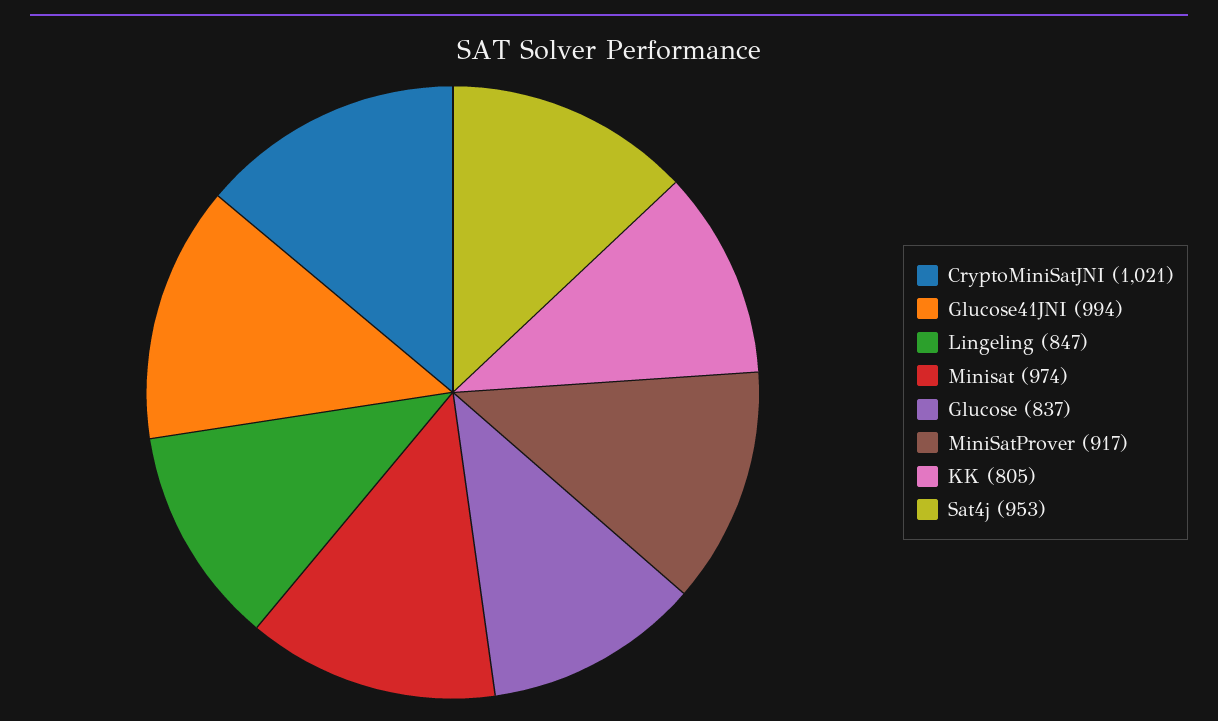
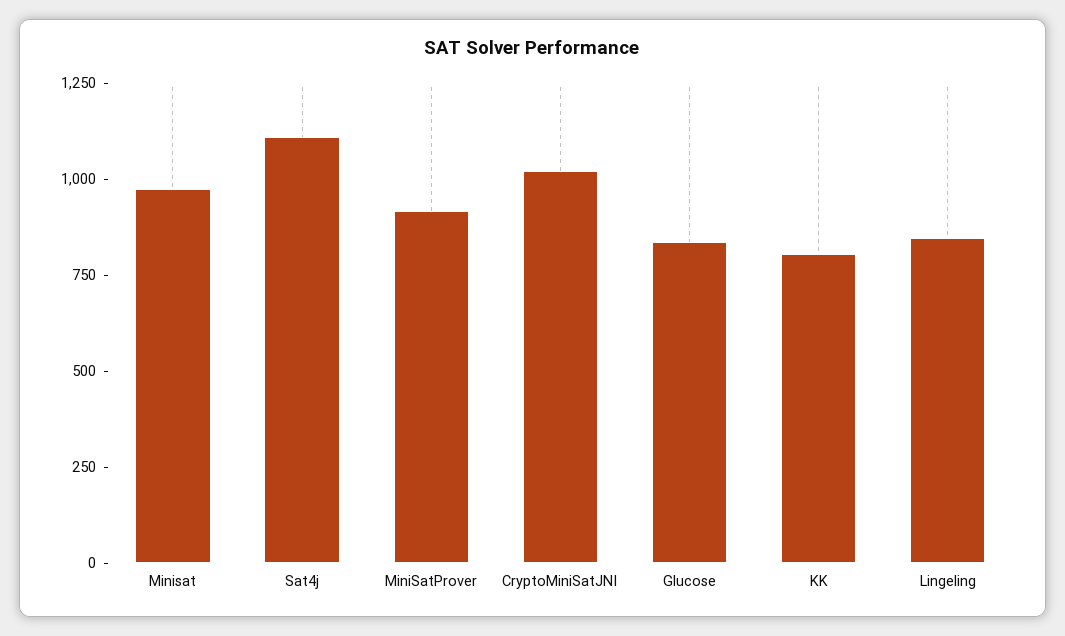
  {
    "CryptoMiniSatJNI": 1021,
-   "Glucose41JNI": 994,
    "Lingeling": 847,
    "Minisat": 974,
    "Glucose": 837,
    "MiniSatProver": 917,
    "KK": 805,
-   "Sat4j": 953
+   "Sat4j": 1100
  }

